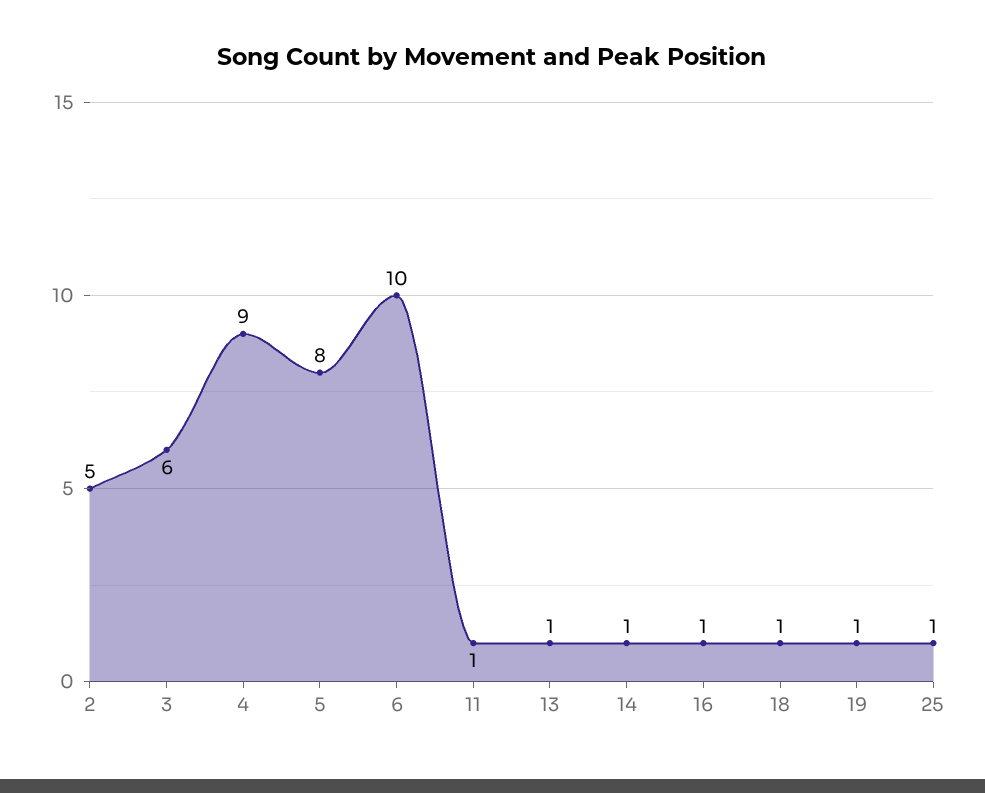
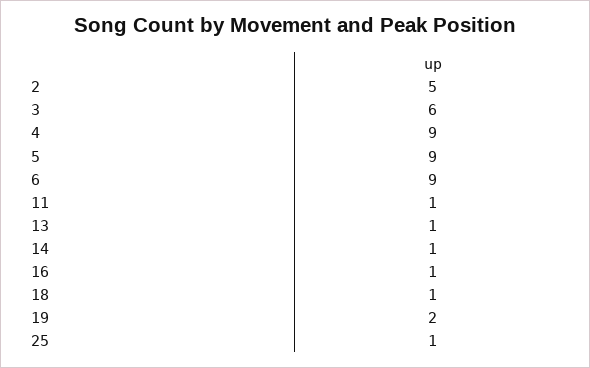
  {
    "2": 5,
    "3": 6,
    "4": 9,
-   "5": 8,
+   "5": 9,
-   "6": 10,
+   "6": 9,
    "11": 1,
    "13": 1,
    "14": 1,
    "16": 1,
    "18": 1,
-   "19": 1,
+   "19": 2,
    "25": 1
  }

